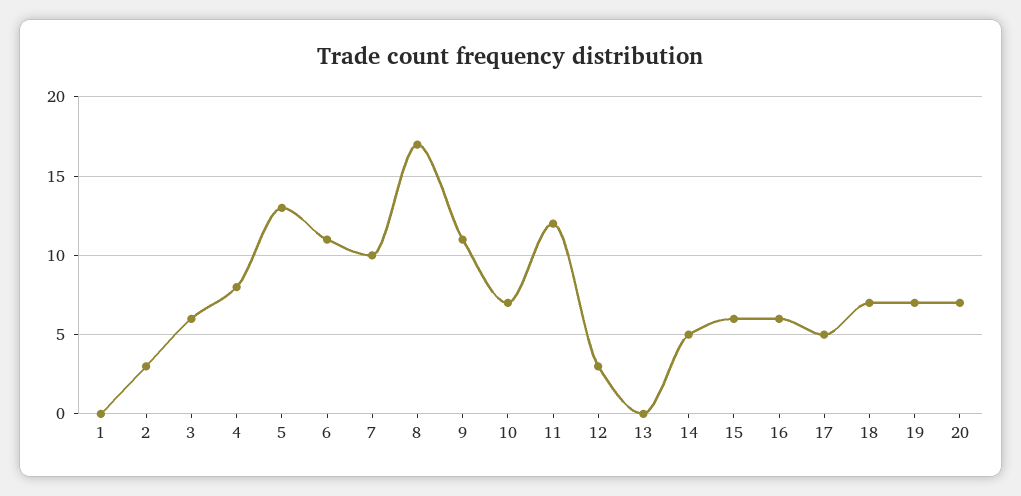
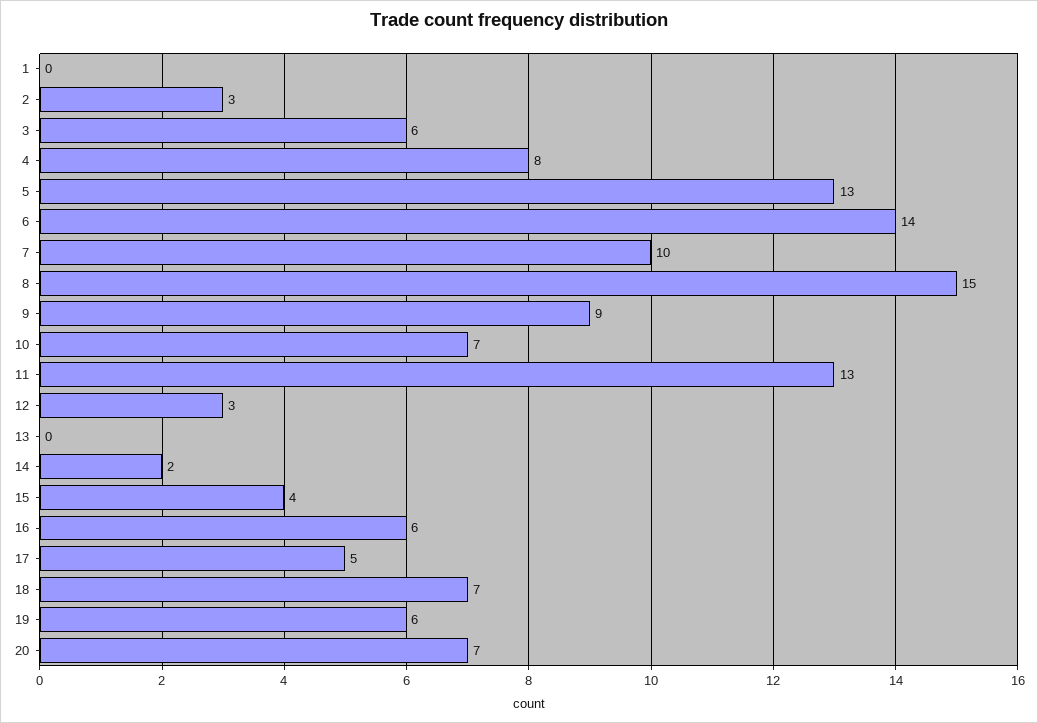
  {
    "1": 0,
    "2": 3,
    "3": 6,
    "4": 8,
    "5": 13,
-   "6": 11,
+   "6": 14,
    "7": 10,
-   "8": 17,
+   "8": 15,
-   "9": 11,
+   "9": 9,
    "10": 7,
-   "11": 12,
+   "11": 13,
    "12": 3,
    "13": 0,
-   "14": 5,
+   "14": 2,
-   "15": 6,
+   "15": 4,
    "16": 6,
    "17": 5,
    "18": 7,
-   "19": 7,
+   "19": 6,
    "20": 7
  }

